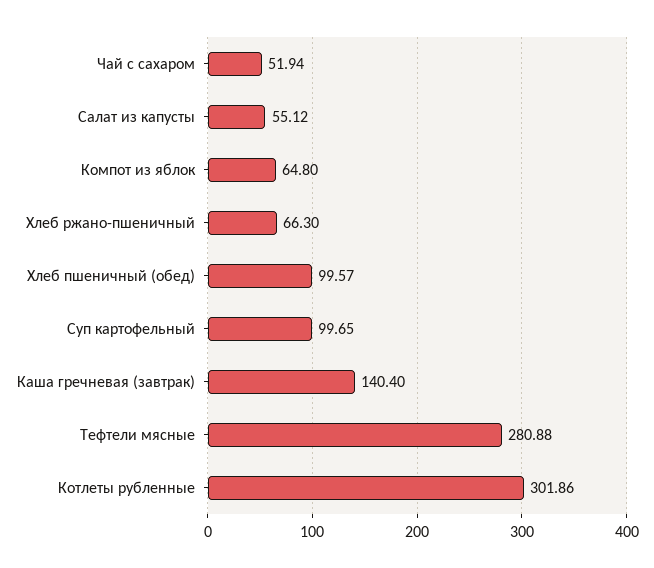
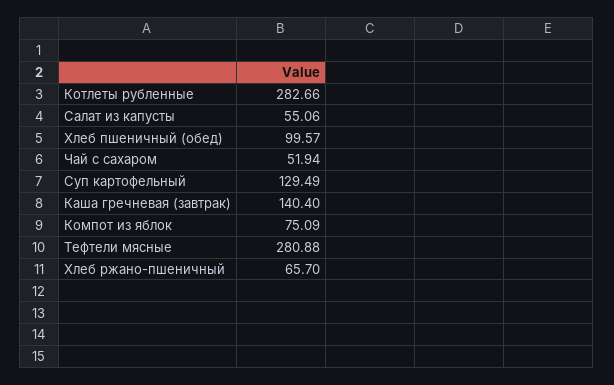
  {
    "Чай с сахаром": 51.94,
-   "Салат из капусты": 55.12,
+   "Салат из капусты": 55.06,
-   "Компот из яблок": 64.8,
+   "Компот из яблок": 75.09,
-   "Хлеб ржано-пшеничный": 66.3,
+   "Хлеб ржано-пшеничный": 65.7,
    "Хлеб пшеничный (обед)": 99.57,
-   "Суп картофельный": 99.65,
+   "Суп картофельный": 129.49,
    "Каша гречневая (завтрак)": 140.4,
    "Тефтели мясные": 280.88,
-   "Котлеты рубленные": 301.86
+   "Котлеты рубленные": 282.66
  }

